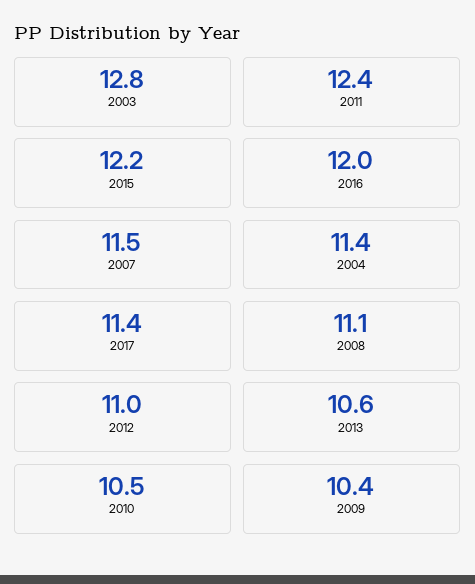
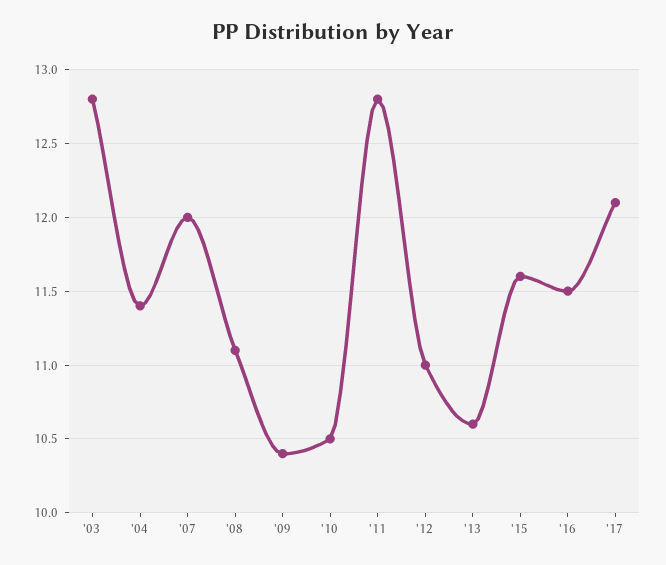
  {
    "2003": 12.8,
-   "2011": 12.4,
+   "2011": 12.8,
-   "2015": 12.2,
+   "2015": 11.6,
-   "2016": 12,
+   "2016": 11.5,
-   "2007": 11.5,
+   "2007": 12,
    "2004": 11.4,
-   "2017": 11.4,
+   "2017": 12.1,
    "2008": 11.1,
    "2012": 11,
    "2013": 10.6,
    "2010": 10.5,
    "2009": 10.4
  }

